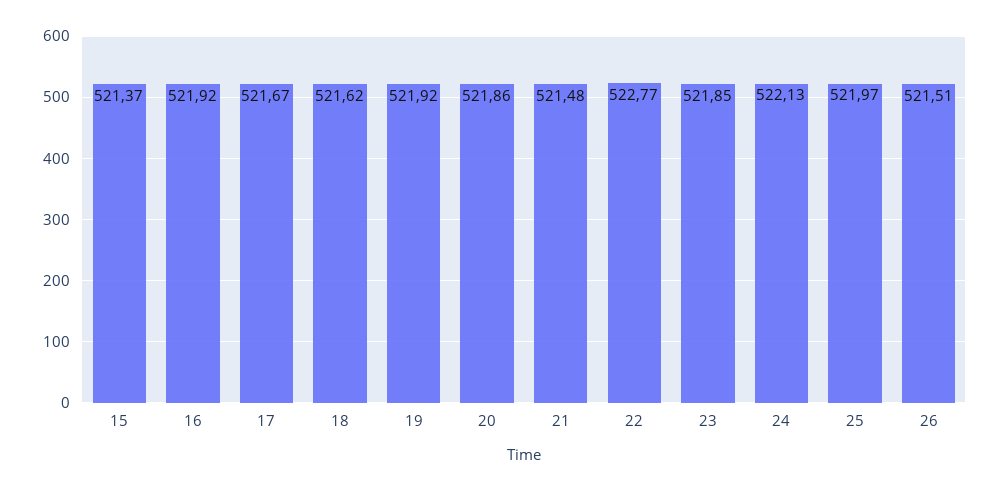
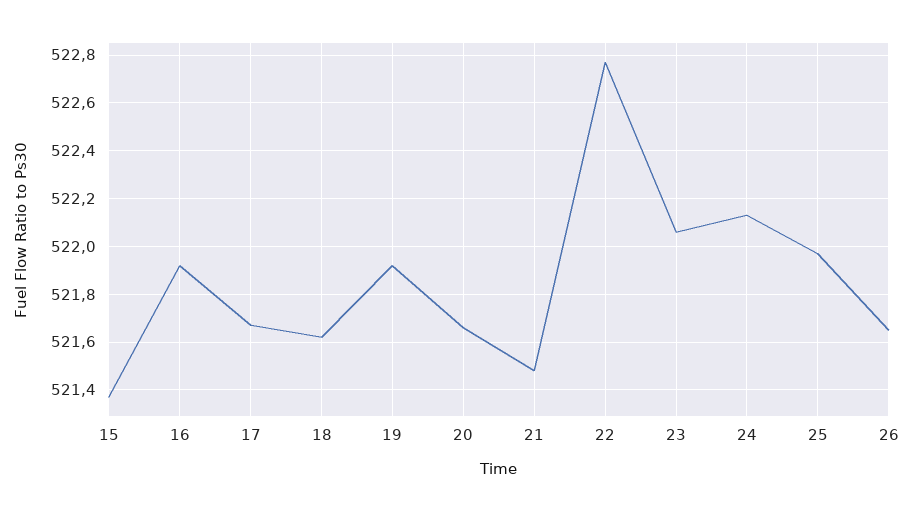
  {
    "15": 521.37,
    "16": 521.92,
    "17": 521.67,
    "18": 521.62,
    "19": 521.92,
-   "20": 521.86,
+   "20": 521.65,
    "21": 521.48,
    "22": 522.77,
-   "23": 521.85,
+   "23": 522.05,
    "24": 522.13,
    "25": 521.97,
-   "26": 521.51
+   "26": 521.65
  }

